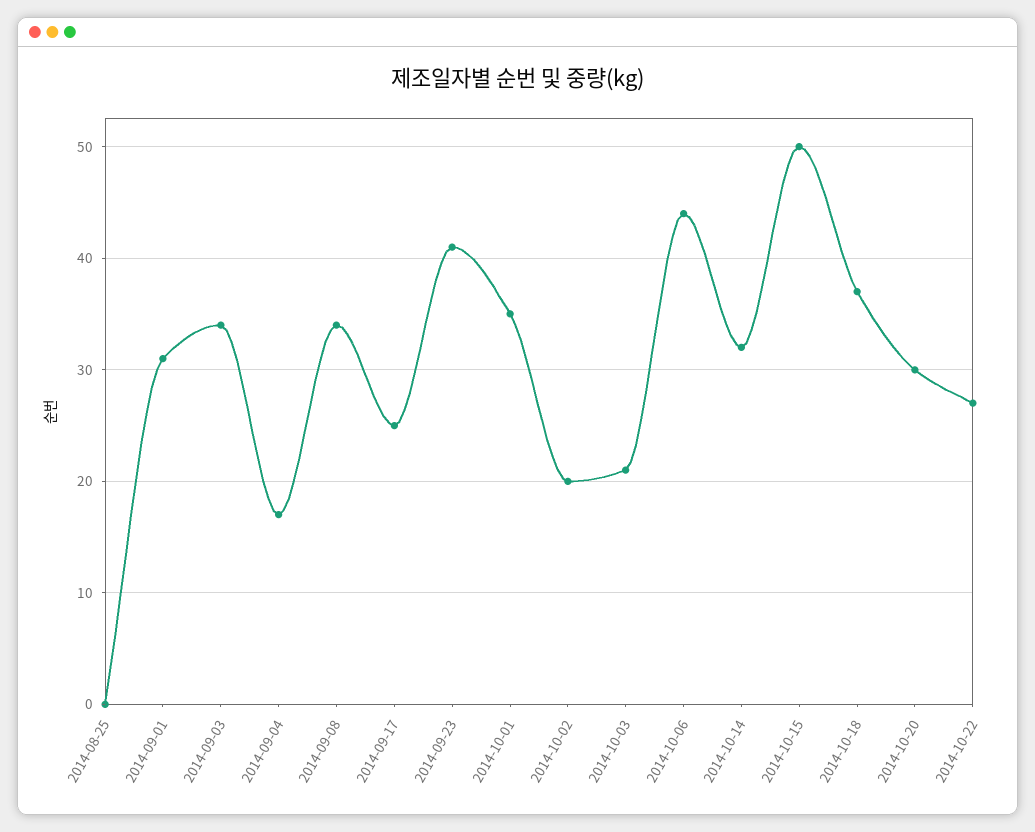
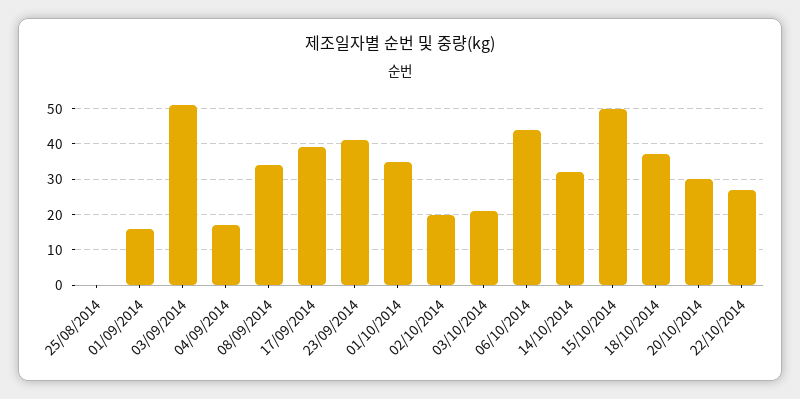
  {
    "2014-08-25": 0,
-   "2014-09-01": 31,
+   "2014-09-01": 15,
-   "2014-09-03": 34,
+   "2014-09-03": 50,
    "2014-09-04": 17,
    "2014-09-08": 34,
-   "2014-09-17": 25,
+   "2014-09-17": 40,
    "2014-09-23": 41,
    "2014-10-01": 35,
    "2014-10-02": 20,
    "2014-10-03": 21,
    "2014-10-06": 44,
    "2014-10-14": 32,
    "2014-10-15": 50,
    "2014-10-18": 37,
    "2014-10-20": 30,
    "2014-10-22": 27
  }

